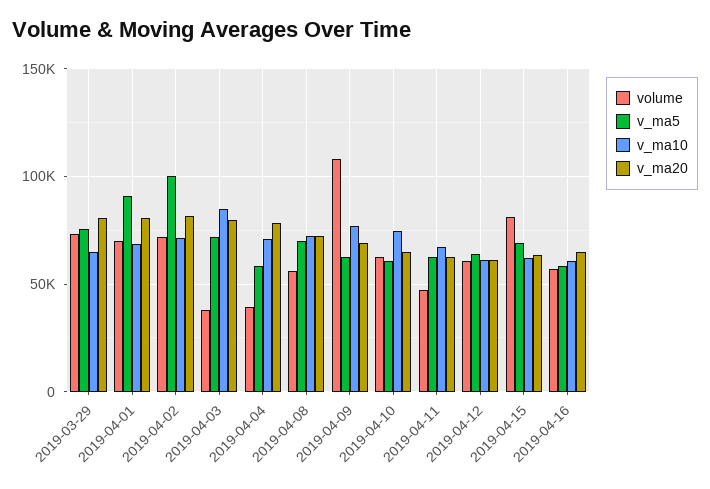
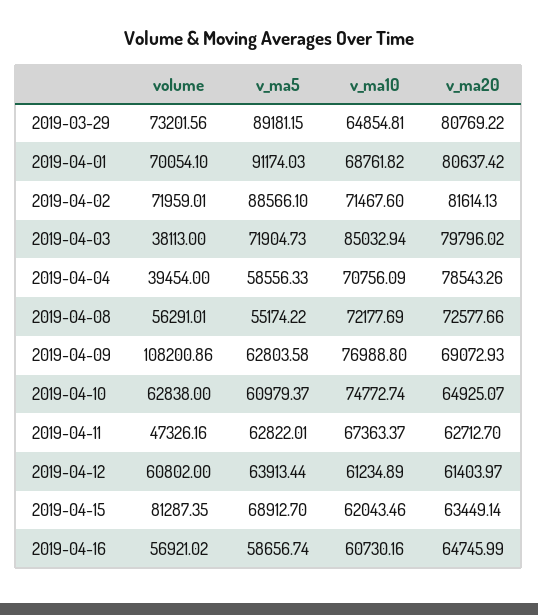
  {
    "volume": {
      "2019-03-29": 73201.56,
      "2019-04-01": 70054.1,
      "2019-04-02": 71959.01,
      "2019-04-03": 38113,
      "2019-04-04": 39454,
      "2019-04-08": 56291.01,
      "2019-04-09": 108200.86,
      "2019-04-10": 62838,
      "2019-04-11": 47326.16,
      "2019-04-12": 60802,
      "2019-04-15": 81287.35,
      "2019-04-16": 56921.02
    },
    "v_ma5": {
-     "2019-03-29": 75000,
+     "2019-03-29": 89181.15,
      "2019-04-01": 91174.03,
-     "2019-04-02": 100000,
+     "2019-04-02": 88566.1,
      "2019-04-03": 71904.73,
      "2019-04-04": 58556.33,
-     "2019-04-08": 70000,
+     "2019-04-08": 55174.22,
      "2019-04-09": 62803.58,
      "2019-04-10": 60979.37,
      "2019-04-11": 62822.01,
      "2019-04-12": 63913.44,
      "2019-04-15": 68912.7,
      "2019-04-16": 58656.74
    },
    "v_ma10": {
      "2019-03-29": 64854.81,
      "2019-04-01": 68761.82,
      "2019-04-02": 71467.6,
      "2019-04-03": 85032.94,
      "2019-04-04": 70756.09,
      "2019-04-08": 72177.69,
      "2019-04-09": 76988.8,
      "2019-04-10": 74772.74,
      "2019-04-11": 67363.37,
      "2019-04-12": 61234.89,
      "2019-04-15": 62043.46,
      "2019-04-16": 60730.16
    },
    "v_ma20": {
      "2019-03-29": 80769.22,
      "2019-04-01": 80637.42,
      "2019-04-02": 81614.13,
      "2019-04-03": 79796.02,
      "2019-04-04": 78543.26,
      "2019-04-08": 72577.66,
      "2019-04-09": 69072.93,
      "2019-04-10": 64925.07,
      "2019-04-11": 62712.7,
      "2019-04-12": 61403.97,
      "2019-04-15": 63449.14,
      "2019-04-16": 64745.99
    }
  }

